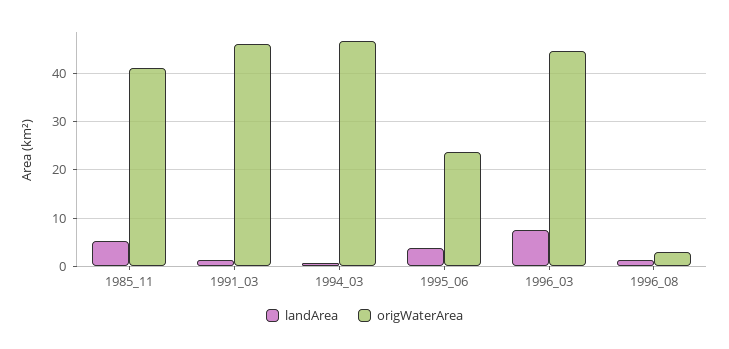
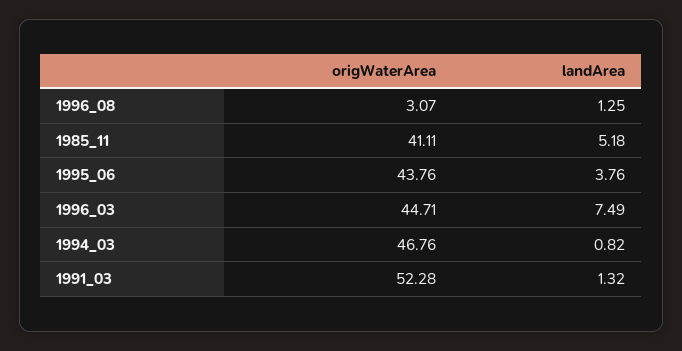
  {
    "landArea": {
      "1985_11": 5.18,
      "1991_03": 1.32,
      "1994_03": 0.82,
      "1995_06": 3.76,
      "1996_03": 7.49,
      "1996_08": 1.25
    },
    "origWaterArea": {
      "1985_11": 41.11,
-     "1991_03": 46,
+     "1991_03": 52.28,
      "1994_03": 46.76,
-     "1995_06": 24,
+     "1995_06": 43.76,
      "1996_03": 44.71,
      "1996_08": 3.07
    }
  }

